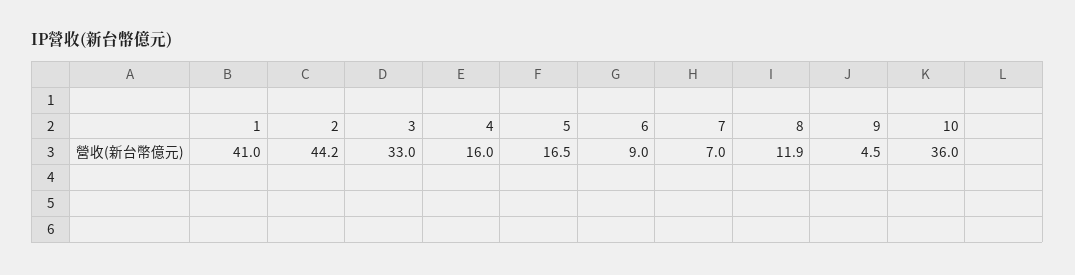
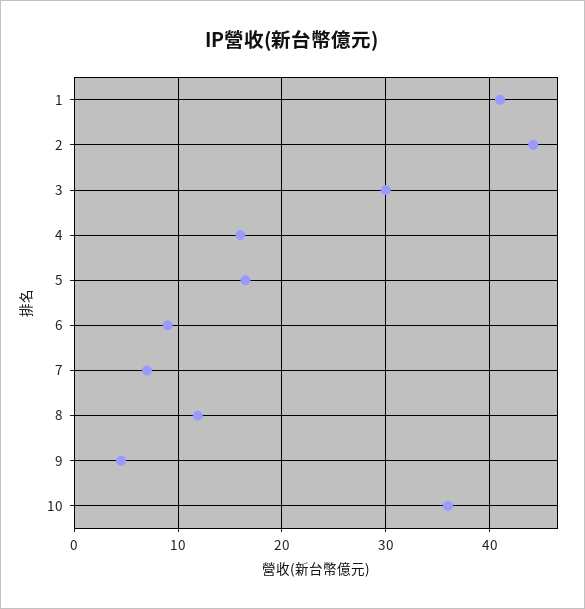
  {
    "1": 41,
    "2": 44.2,
-   "3": 33,
+   "3": 30,
    "4": 16,
    "5": 16.5,
    "6": 9,
    "7": 7,
    "8": 11.9,
    "9": 4.5,
    "10": 36
  }

